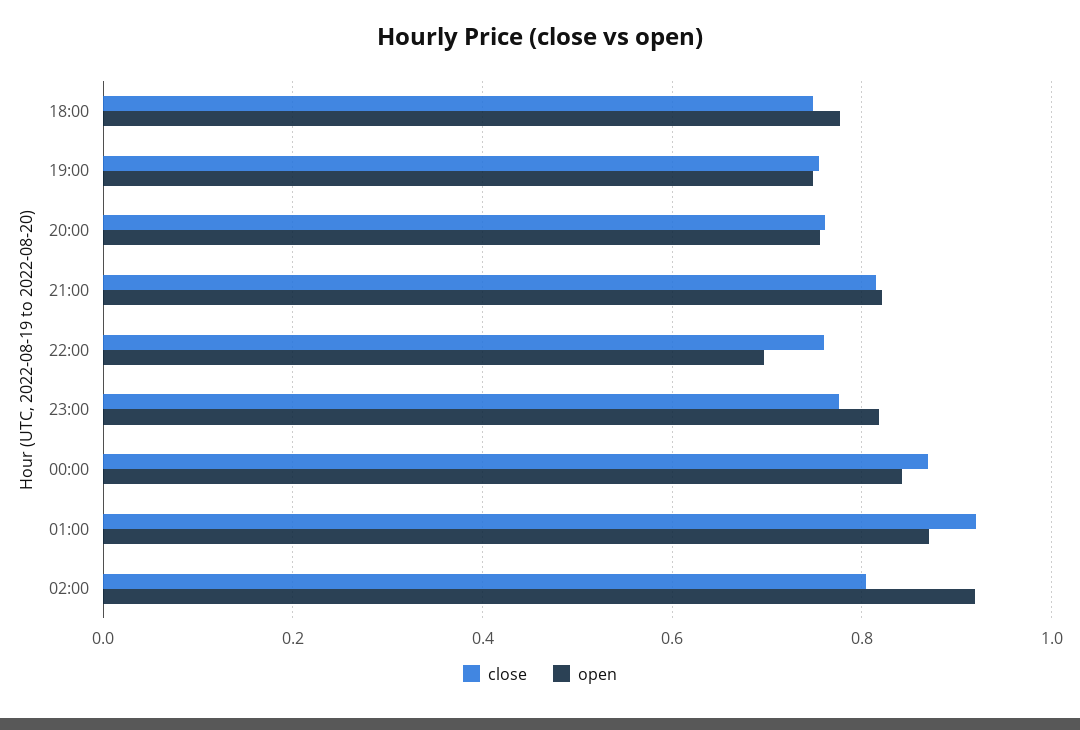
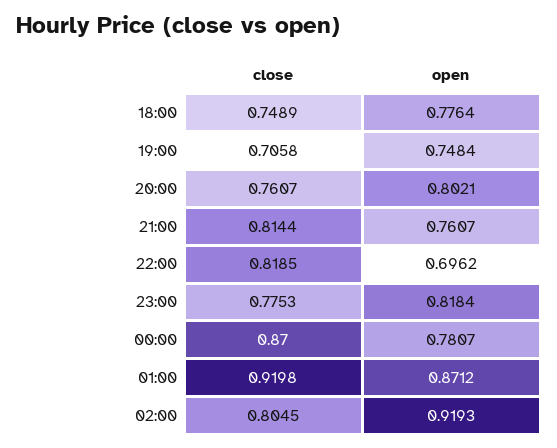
  {
    "close": {
      "18:00": 0.7489,
-     "19:00": 0.76,
+     "19:00": 0.7058,
      "20:00": 0.7607,
      "21:00": 0.8144,
-     "22:00": 0.76,
+     "22:00": 0.8185,
      "23:00": 0.7753,
      "00:00": 0.87,
      "01:00": 0.9198,
      "02:00": 0.8045
    },
    "open": {
      "18:00": 0.7764,
      "19:00": 0.7484,
-     "20:00": 0.76,
+     "20:00": 0.8021,
-     "21:00": 0.82,
+     "21:00": 0.7607,
      "22:00": 0.6962,
      "23:00": 0.8184,
-     "00:00": 0.84,
+     "00:00": 0.7807,
      "01:00": 0.8712,
      "02:00": 0.9193
    }
  }

